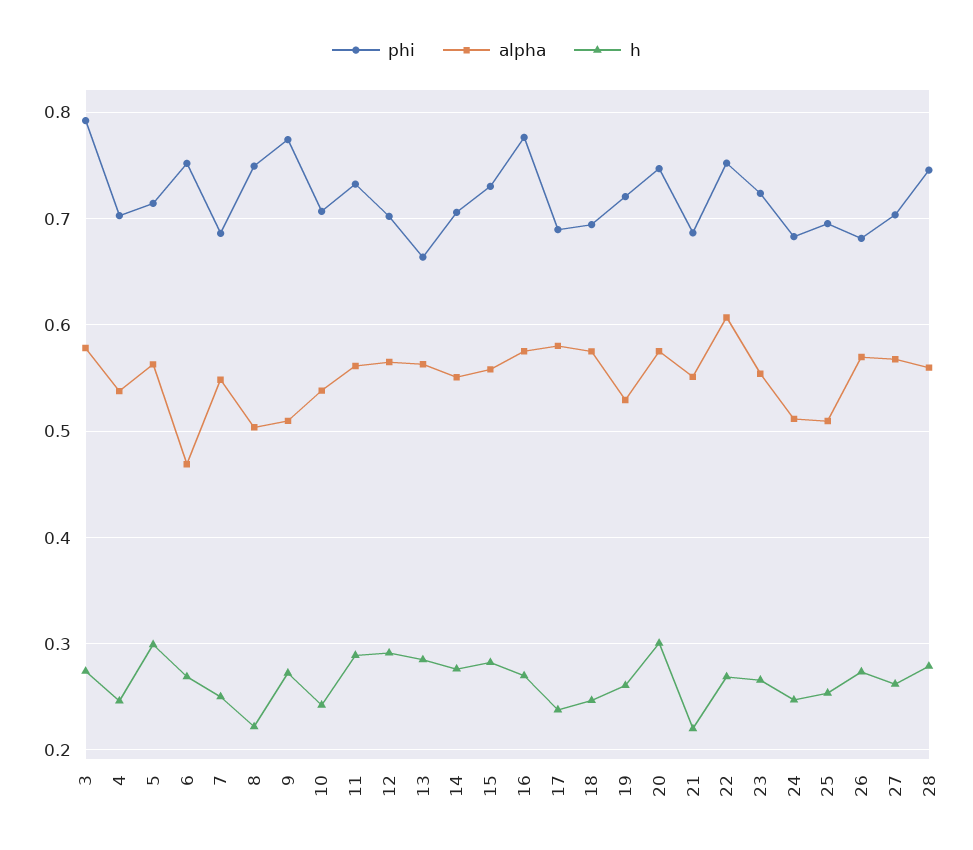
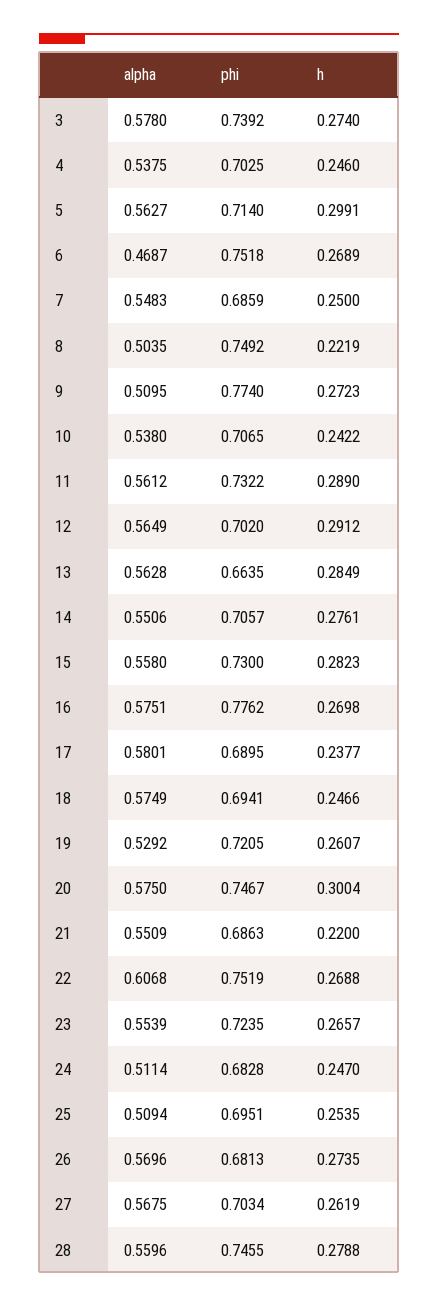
  {
    "phi": {
-     "3": 0.79,
+     "3": 0.7392,
      "4": 0.7025,
      "5": 0.714,
      "6": 0.7518,
      "7": 0.6859,
      "8": 0.7492,
      "9": 0.774,
      "10": 0.7065,
      "11": 0.7322,
      "12": 0.702,
      "13": 0.6635,
      "14": 0.7057,
      "15": 0.73,
      "16": 0.7762,
      "17": 0.6895,
      "18": 0.6941,
      "19": 0.7205,
      "20": 0.7467,
      "21": 0.6863,
      "22": 0.7519,
      "23": 0.7235,
      "24": 0.6828,
      "25": 0.6951,
      "26": 0.6813,
      "27": 0.7034,
      "28": 0.7455
    },
    "alpha": {
      "3": 0.578,
      "4": 0.5375,
      "5": 0.5627,
      "6": 0.4687,
      "7": 0.5483,
      "8": 0.5035,
      "9": 0.5095,
      "10": 0.538,
      "11": 0.5612,
      "12": 0.5649,
      "13": 0.5628,
      "14": 0.5506,
      "15": 0.558,
      "16": 0.5751,
      "17": 0.5801,
      "18": 0.5749,
      "19": 0.5292,
      "20": 0.575,
      "21": 0.5509,
      "22": 0.6068,
      "23": 0.5539,
      "24": 0.5114,
      "25": 0.5094,
      "26": 0.5696,
      "27": 0.5675,
      "28": 0.5596
    },
    "h": {
      "3": 0.274,
      "4": 0.246,
      "5": 0.2991,
      "6": 0.2689,
      "7": 0.25,
      "8": 0.2219,
      "9": 0.2723,
      "10": 0.2422,
      "11": 0.289,
      "12": 0.2912,
      "13": 0.2849,
      "14": 0.2761,
      "15": 0.2823,
      "16": 0.2698,
      "17": 0.2377,
      "18": 0.2466,
      "19": 0.2607,
      "20": 0.3004,
      "21": 0.22,
      "22": 0.2688,
      "23": 0.2657,
      "24": 0.247,
      "25": 0.2535,
      "26": 0.2735,
      "27": 0.2619,
      "28": 0.2788
    }
  }

